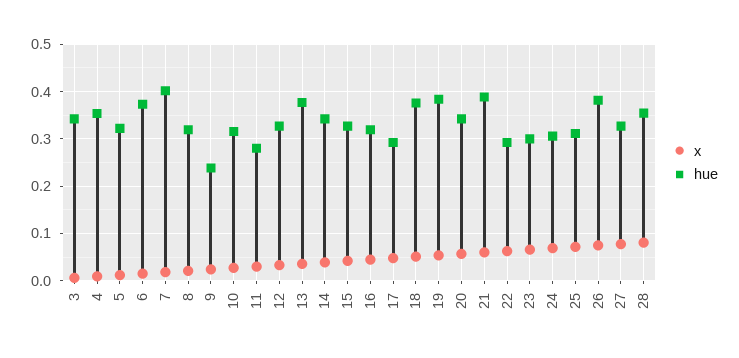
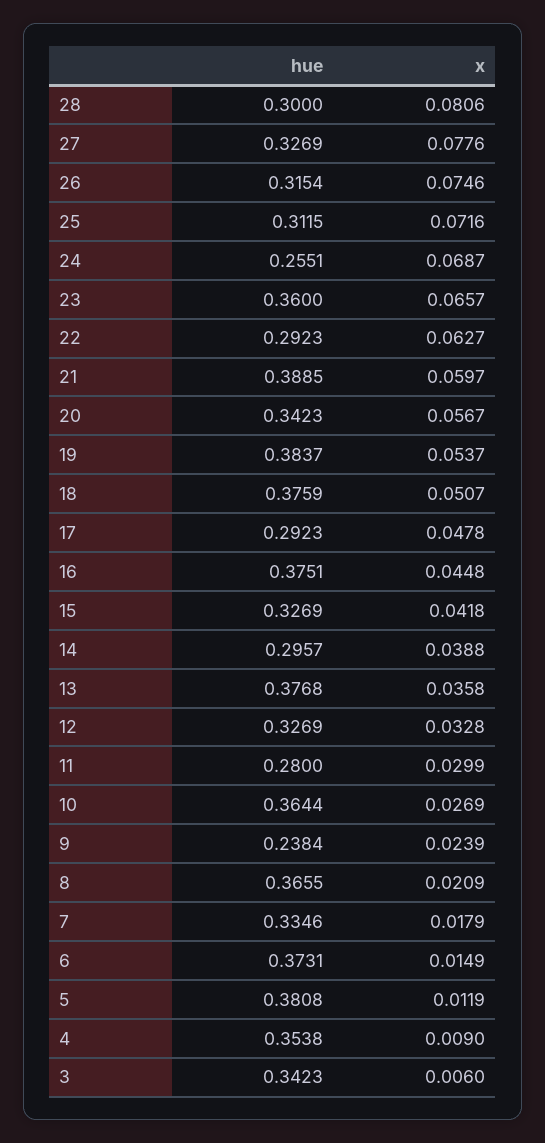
  {
    "x": {
      "3": 0.006,
      "4": 0.009,
      "5": 0.0119,
      "6": 0.0149,
      "7": 0.0179,
      "8": 0.0209,
      "9": 0.0239,
      "10": 0.0269,
      "11": 0.0299,
      "12": 0.0328,
      "13": 0.0358,
      "14": 0.0388,
      "15": 0.0418,
      "16": 0.0448,
      "17": 0.0478,
      "18": 0.0507,
      "19": 0.0537,
      "20": 0.0567,
      "21": 0.0597,
      "22": 0.0627,
      "23": 0.0657,
      "24": 0.0687,
      "25": 0.0716,
      "26": 0.0746,
      "27": 0.0776,
      "28": 0.0806
    },
    "hue": {
      "3": 0.3423,
      "4": 0.3538,
-     "5": 0.32,
+     "5": 0.3808,
      "6": 0.3731,
-     "7": 0.4,
+     "7": 0.3346,
-     "8": 0.32,
+     "8": 0.3655,
      "9": 0.2384,
-     "10": 0.32,
+     "10": 0.3644,
      "11": 0.28,
      "12": 0.3269,
      "13": 0.3768,
-     "14": 0.34,
+     "14": 0.2957,
      "15": 0.3269,
-     "16": 0.32,
+     "16": 0.3751,
      "17": 0.2923,
      "18": 0.3759,
      "19": 0.3837,
      "20": 0.3423,
      "21": 0.3885,
      "22": 0.2923,
-     "23": 0.3,
+     "23": 0.36,
-     "24": 0.3,
+     "24": 0.2551,
      "25": 0.3115,
-     "26": 0.38,
+     "26": 0.3154,
      "27": 0.3269,
-     "28": 0.36
+     "28": 0.3
    }
  }

